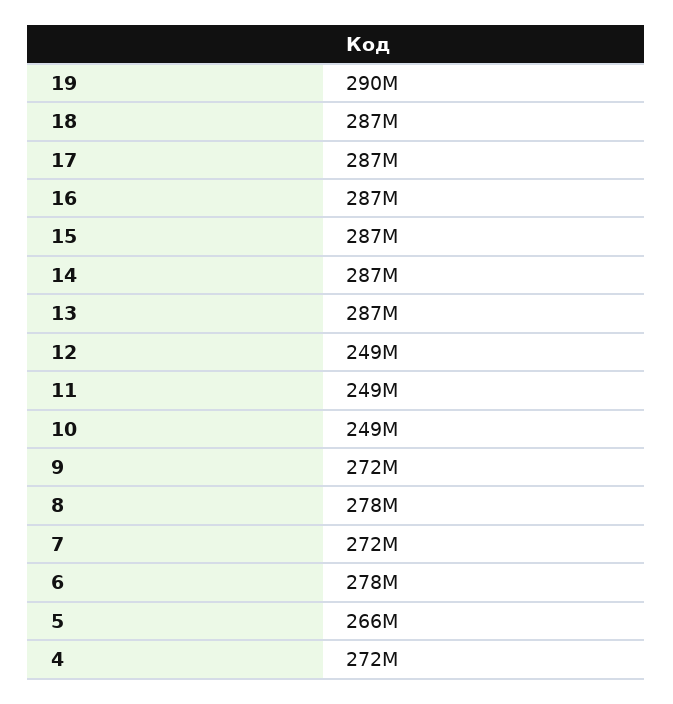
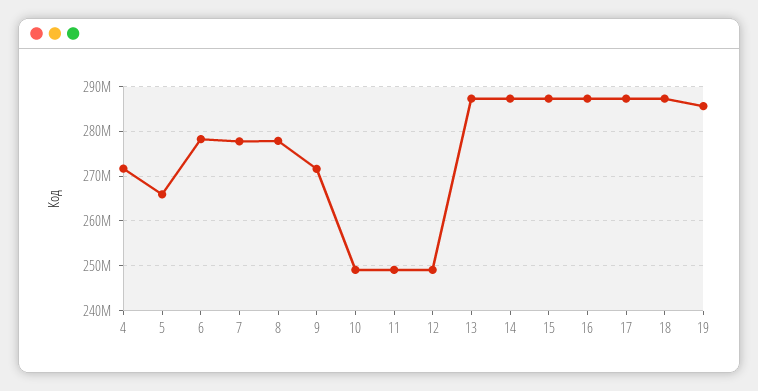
  {
-   "19": 290000000,
+   "19": 286000000,
    "18": 287000000,
    "17": 287000000,
    "16": 287000000,
    "15": 287000000,
    "14": 287000000,
    "13": 287000000,
    "12": 249000000,
    "11": 249000000,
    "10": 249000000,
    "9": 272000000,
    "8": 278000000,
-   "7": 272000000,
+   "7": 278000000,
    "6": 278000000,
    "5": 266000000,
    "4": 272000000
  }

